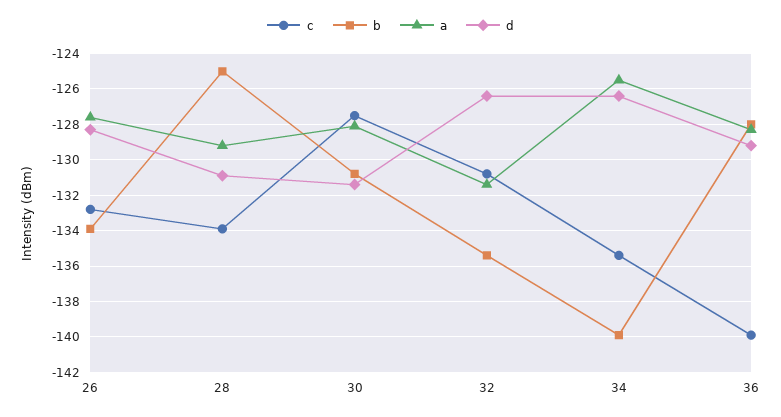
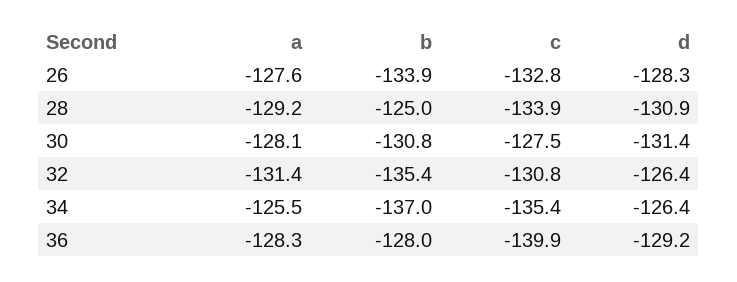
  {
    "c": {
      "26": -132.8,
      "28": -133.9,
      "30": -127.5,
      "32": -130.8,
      "34": -135.4,
      "36": -139.9
    },
    "b": {
      "26": -133.9,
      "28": -125,
      "30": -130.8,
      "32": -135.4,
-     "34": -140,
+     "34": -137,
      "36": -128
    },
    "a": {
      "26": -127.6,
      "28": -129.2,
      "30": -128.1,
      "32": -131.4,
      "34": -125.5,
      "36": -128.3
    },
    "d": {
      "26": -128.3,
      "28": -130.9,
      "30": -131.4,
      "32": -126.4,
      "34": -126.4,
      "36": -129.2
    }
  }

